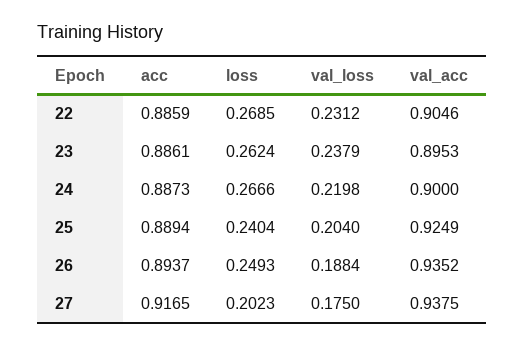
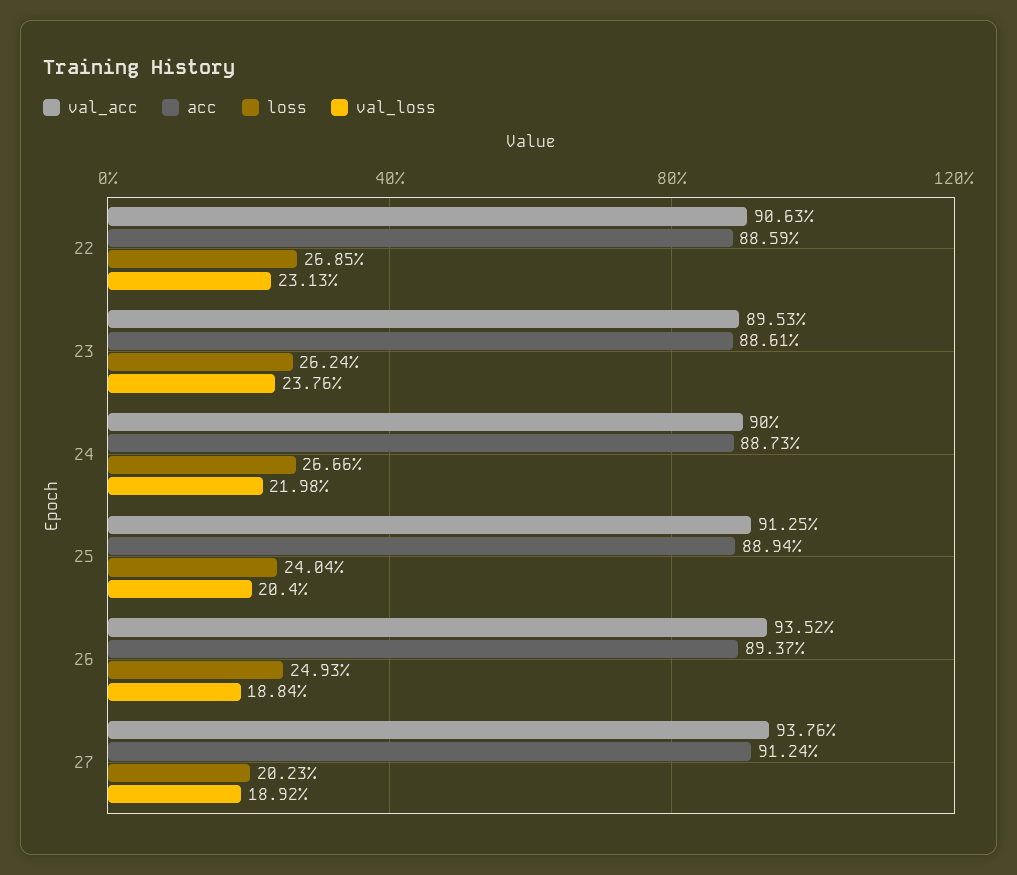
  {
    "acc": {
      "22": 0.8859,
      "23": 0.8861,
      "24": 0.8873,
      "25": 0.8894,
      "26": 0.8937,
-     "27": 0.9165
+     "27": 0.9124
    },
    "loss": {
      "22": 0.2685,
      "23": 0.2624,
      "24": 0.2666,
      "25": 0.2404,
      "26": 0.2493,
      "27": 0.2023
    },
    "val_loss": {
-     "22": 0.2312,
+     "22": 0.2313,
-     "23": 0.2379,
+     "23": 0.2376,
      "24": 0.2198,
      "25": 0.204,
      "26": 0.1884,
-     "27": 0.175
+     "27": 0.1892
    },
    "val_acc": {
-     "22": 0.9046,
+     "22": 0.9063,
      "23": 0.8953,
      "24": 0.9,
-     "25": 0.9249,
+     "25": 0.9125,
      "26": 0.9352,
-     "27": 0.9375
+     "27": 0.9376
    }
  }

